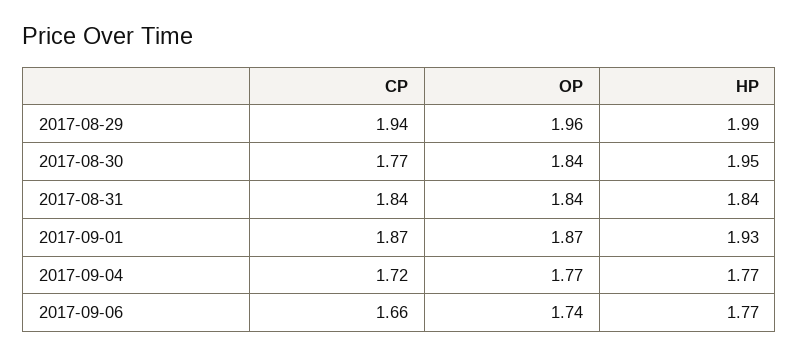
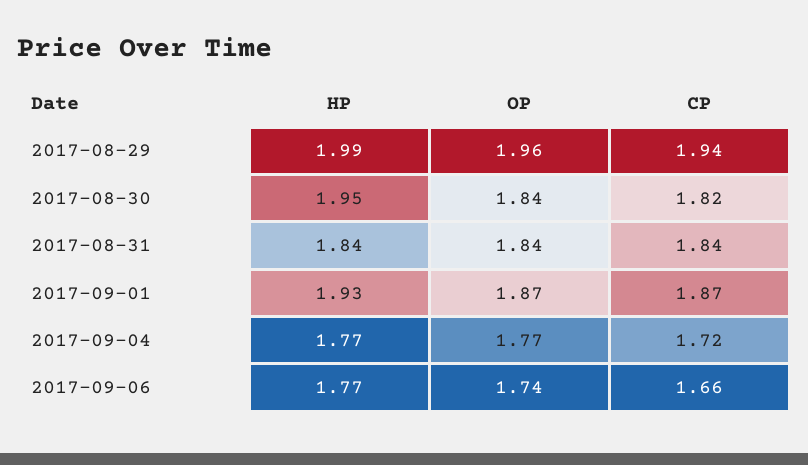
  {
    "CP": {
      "2017-08-29": 1.94,
-     "2017-08-30": 1.77,
+     "2017-08-30": 1.82,
      "2017-08-31": 1.84,
      "2017-09-01": 1.87,
      "2017-09-04": 1.72,
      "2017-09-06": 1.66
    },
    "OP": {
      "2017-08-29": 1.96,
      "2017-08-30": 1.84,
      "2017-08-31": 1.84,
      "2017-09-01": 1.87,
      "2017-09-04": 1.77,
      "2017-09-06": 1.74
    },
    "HP": {
      "2017-08-29": 1.99,
      "2017-08-30": 1.95,
      "2017-08-31": 1.84,
      "2017-09-01": 1.93,
      "2017-09-04": 1.77,
      "2017-09-06": 1.77
    }
  }

